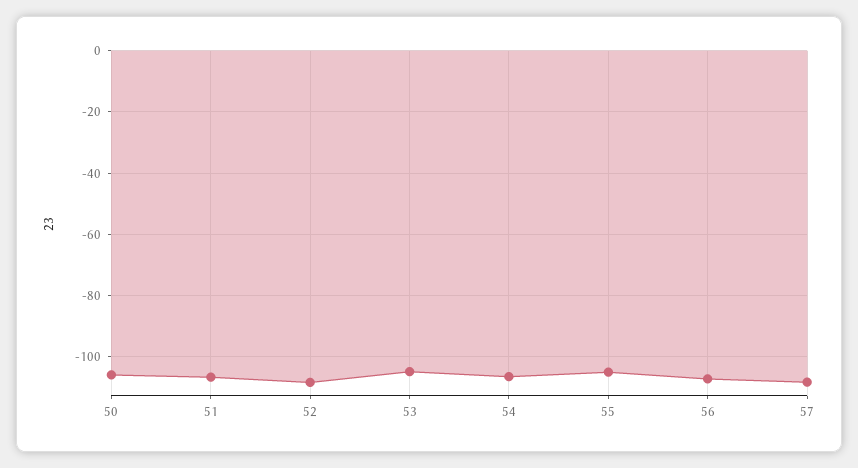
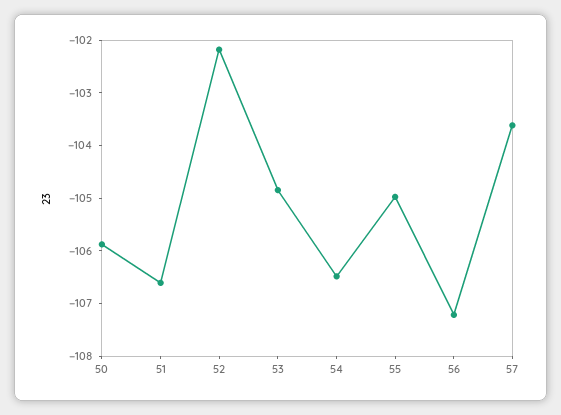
  {
    "50": -105.8,
    "51": -106.6,
-   "52": -108,
+   "52": -102.2,
    "53": -104.8,
    "54": -106.4,
    "55": -105,
    "56": -107.2,
-   "57": -108
+   "57": -103.6
  }

